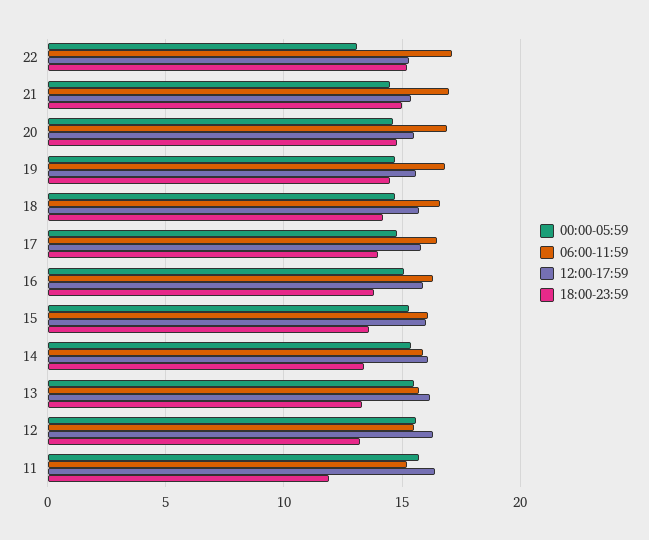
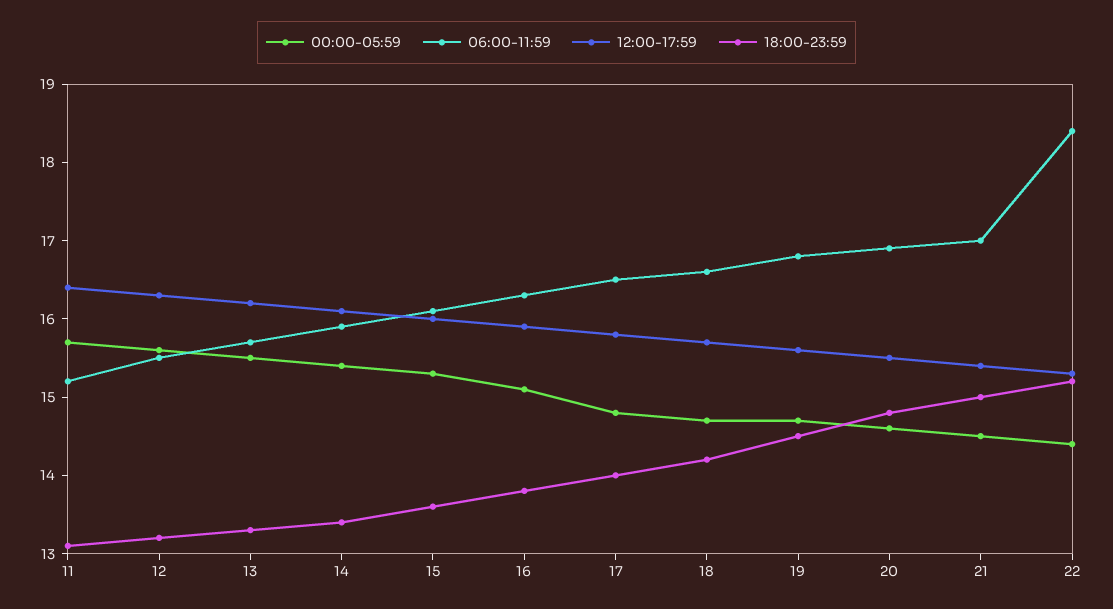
  {
    "00:00-05:59": {
-     "22": 13,
+     "22": 14.5,
      "21": 14.5,
      "20": 14.5,
      "19": 14.5,
      "18": 14.5,
      "17": 15,
      "16": 15,
      "15": 15.5,
      "14": 15.5,
      "13": 15.5,
      "12": 15.5,
      "11": 15.5
    },
    "06:00-11:59": {
-     "22": 17,
+     "22": 18.5,
      "21": 17,
      "20": 17,
      "19": 17,
      "18": 16.5,
      "17": 16.5,
      "16": 16.5,
      "15": 16,
      "14": 16,
      "13": 15.5,
      "12": 15.5,
      "11": 15
    },
    "12:00-17:59": {
      "22": 15.5,
      "21": 15.5,
      "20": 15.5,
      "19": 15.5,
      "18": 15.5,
      "17": 16,
      "16": 16,
      "15": 16,
      "14": 16,
      "13": 16,
      "12": 16.5,
      "11": 16.5
    },
    "18:00-23:59": {
      "22": 15,
      "21": 15,
      "20": 15,
      "19": 14.5,
      "18": 14,
      "17": 14,
      "16": 14,
      "15": 13.5,
      "14": 13.5,
      "13": 13.5,
      "12": 13,
-     "11": 12
+     "11": 13
    }
  }

